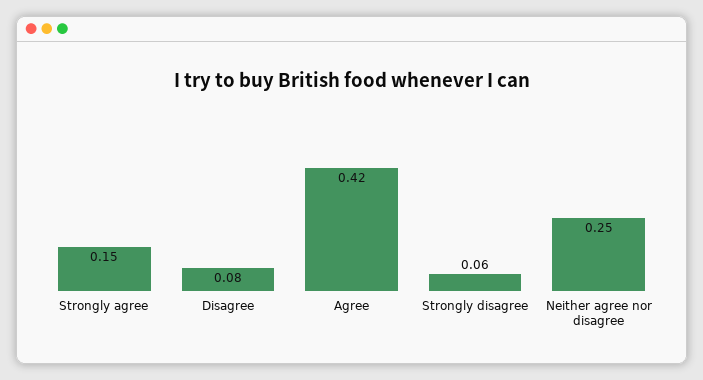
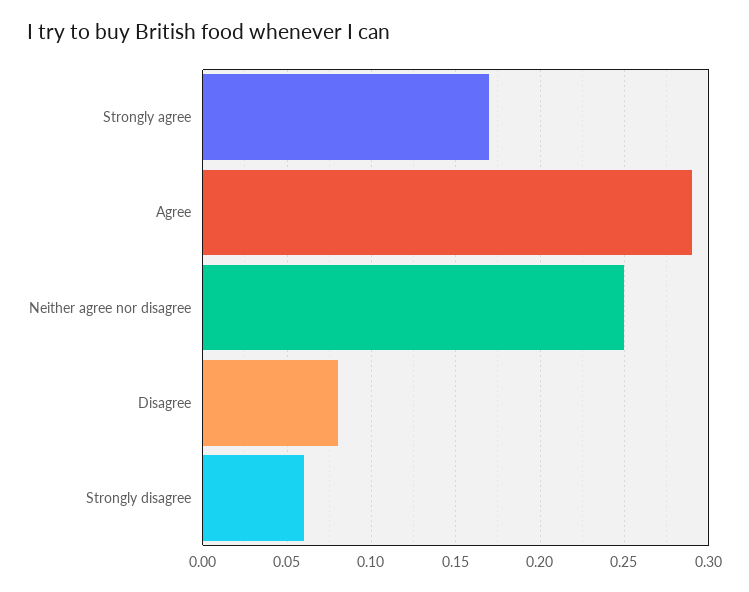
  {
-   "Strongly agree": 0.15,
+   "Strongly agree": 0.17,
    "Disagree": 0.08,
-   "Agree": 0.42,
+   "Agree": 0.29,
    "Strongly disagree": 0.06,
    "Neither agree nor disagree": 0.25
  }

